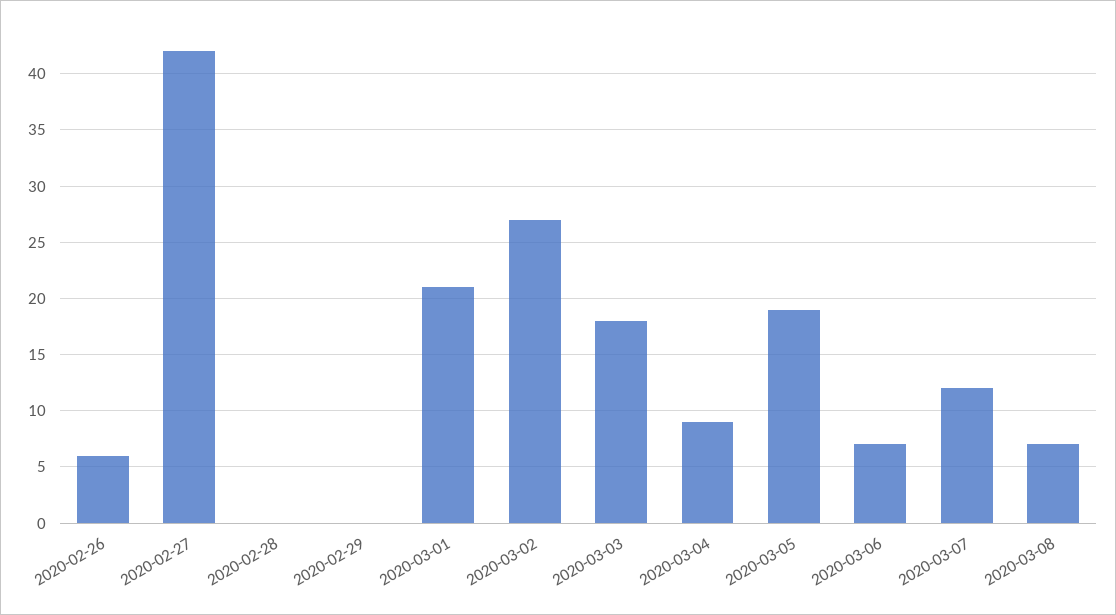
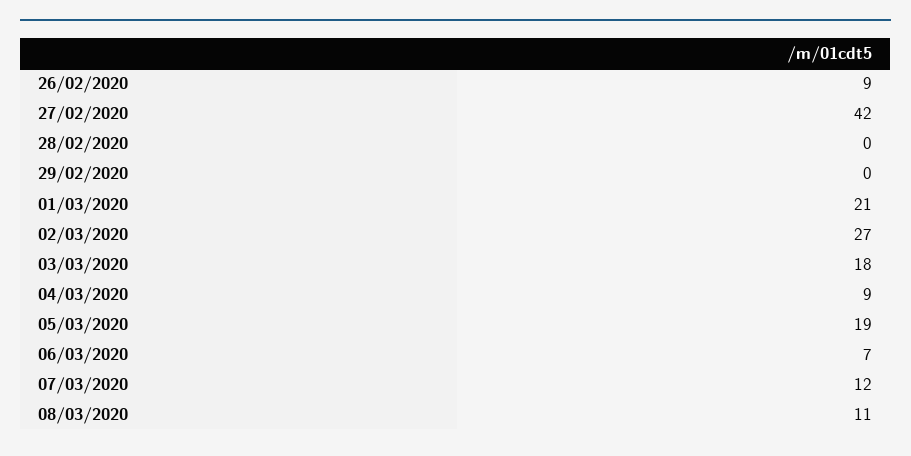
  {
-   "2020-02-26": 6,
+   "2020-02-26": 9,
    "2020-02-27": 42,
    "2020-02-28": 0,
    "2020-02-29": 0,
    "2020-03-01": 21,
    "2020-03-02": 27,
    "2020-03-03": 18,
    "2020-03-04": 9,
    "2020-03-05": 19,
    "2020-03-06": 7,
    "2020-03-07": 12,
-   "2020-03-08": 7
+   "2020-03-08": 11
  }

